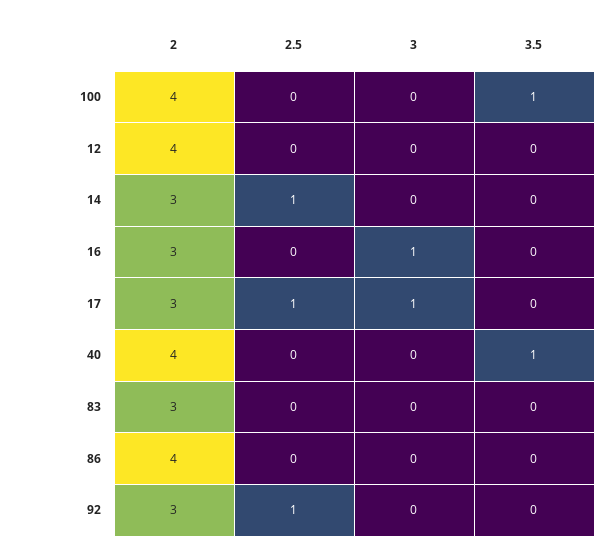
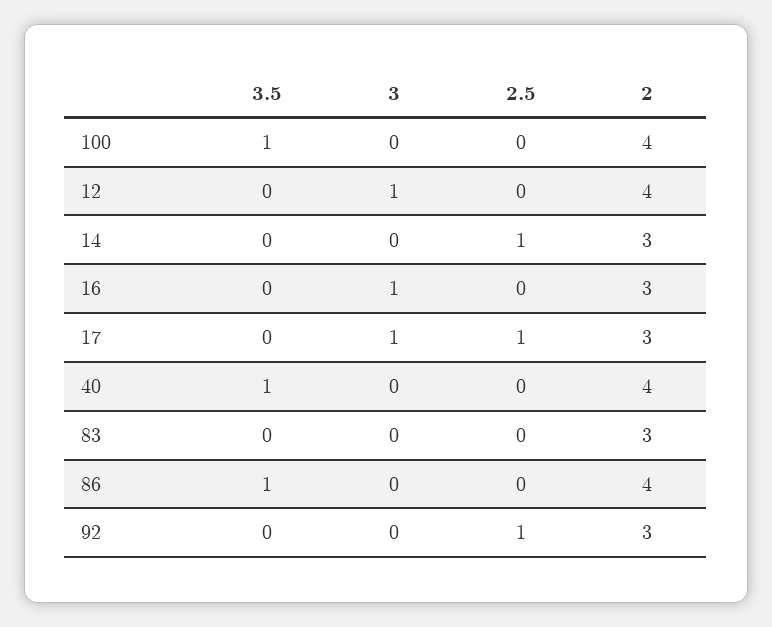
  {
    "2": {
      "100": 4,
      "12": 4,
      "14": 3,
      "16": 3,
      "17": 3,
      "40": 4,
      "83": 3,
      "86": 4,
      "92": 3
    },
    "2.5": {
      "100": 0,
      "12": 0,
      "14": 1,
      "16": 0,
      "17": 1,
      "40": 0,
      "83": 0,
      "86": 0,
      "92": 1
    },
    "3": {
      "100": 0,
-     "12": 0,
+     "12": 1,
      "14": 0,
      "16": 1,
      "17": 1,
      "40": 0,
      "83": 0,
      "86": 0,
      "92": 0
    },
    "3.5": {
      "100": 1,
      "12": 0,
      "14": 0,
      "16": 0,
      "17": 0,
      "40": 1,
      "83": 0,
-     "86": 0,
+     "86": 1,
      "92": 0
    }
  }

